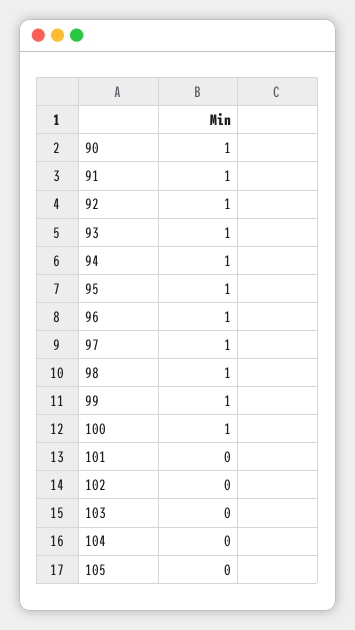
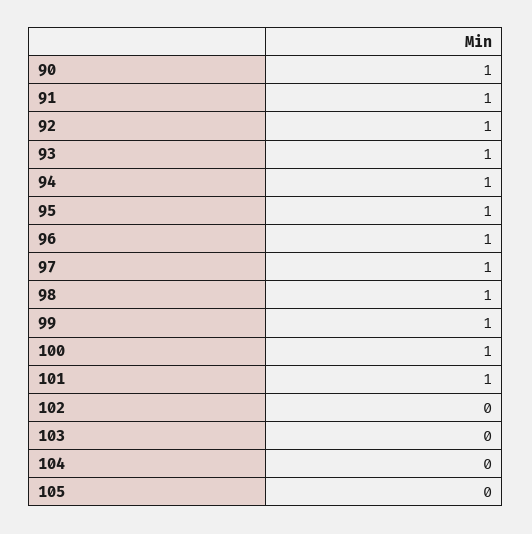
  {
    "90": 1,
    "91": 1,
    "92": 1,
    "93": 1,
    "94": 1,
    "95": 1,
    "96": 1,
    "97": 1,
    "98": 1,
    "99": 1,
    "100": 1,
-   "101": 0,
+   "101": 1,
    "102": 0,
    "103": 0,
    "104": 0,
    "105": 0
  }

